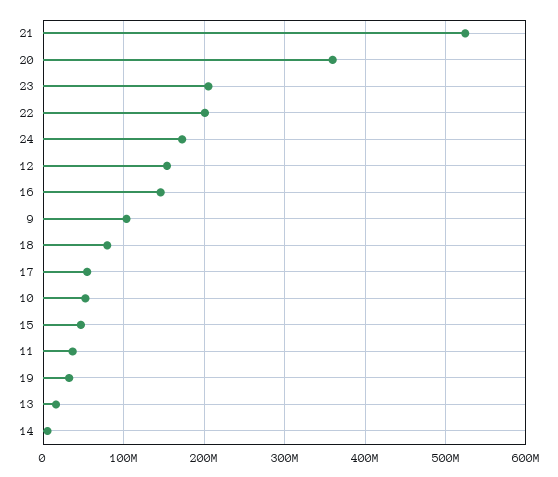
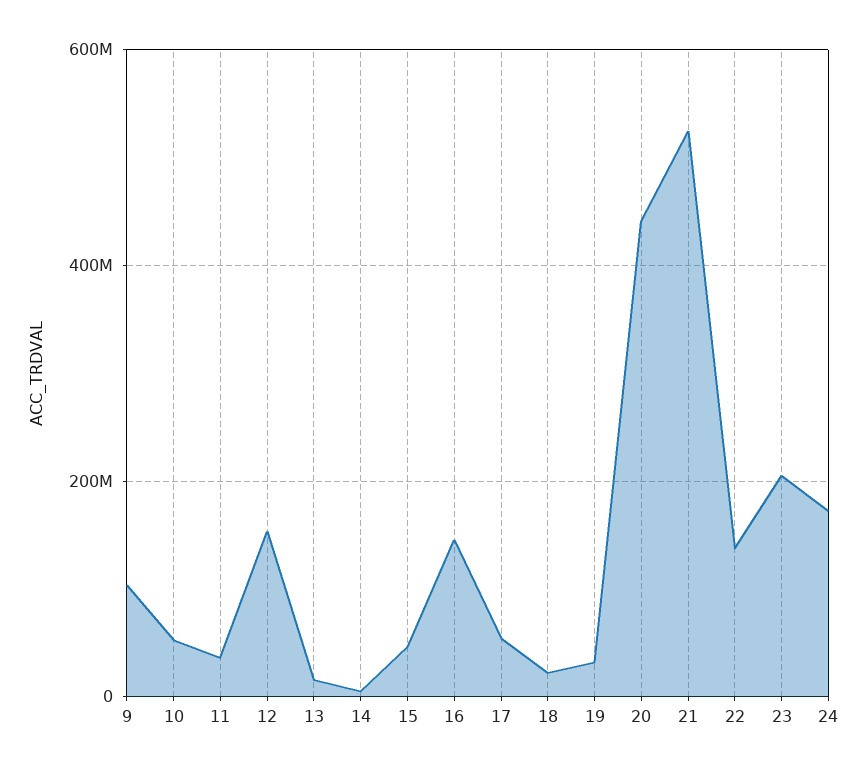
  {
    "21": 520000000,
-   "20": 360000000,
+   "20": 440000000,
    "23": 210000000,
-   "22": 200000000,
+   "22": 140000000,
    "24": 170000000,
    "12": 150000000,
    "16": 150000000,
    "9": 100000000,
-   "18": 80000000,
+   "18": 20000000,
    "17": 50000000,
    "10": 50000000,
    "15": 50000000,
    "11": 40000000,
    "19": 30000000,
    "13": 20000000,
    "14": 10000000
  }

